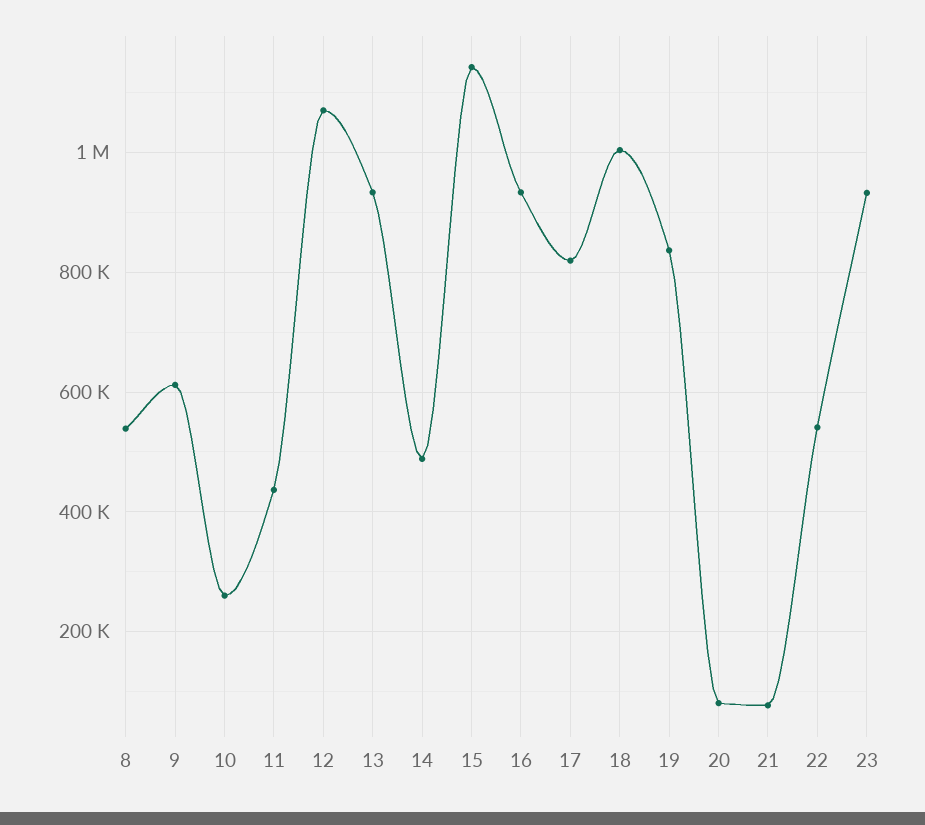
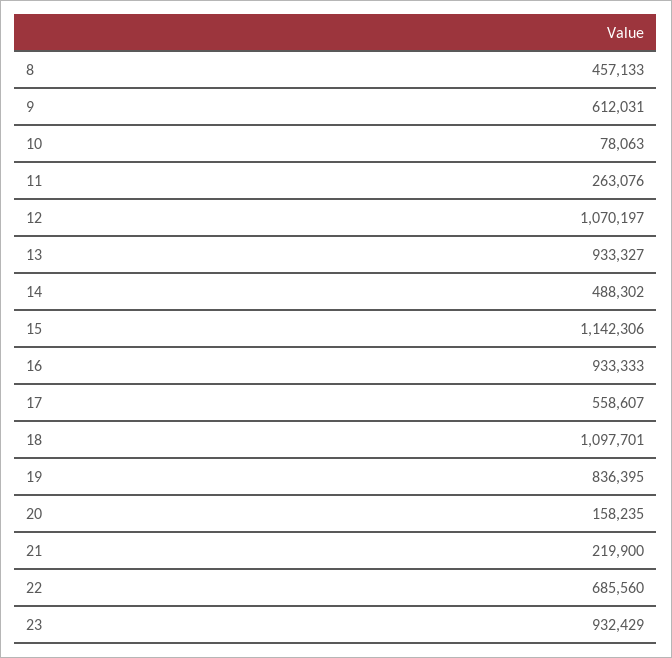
  {
-   "8": 540000,
+   "8": 457133,
    "9": 612031,
-   "10": 260000,
+   "10": 78063,
-   "11": 440000,
+   "11": 263076,
    "12": 1070197,
    "13": 933327,
    "14": 488302,
    "15": 1142306,
    "16": 933333,
-   "17": 820000,
+   "17": 558607,
-   "18": 1000000,
+   "18": 1097701,
    "19": 836395,
-   "20": 80000,
+   "20": 158235,
-   "21": 80000,
+   "21": 219900,
-   "22": 540000,
+   "22": 685560,
    "23": 932429
  }

